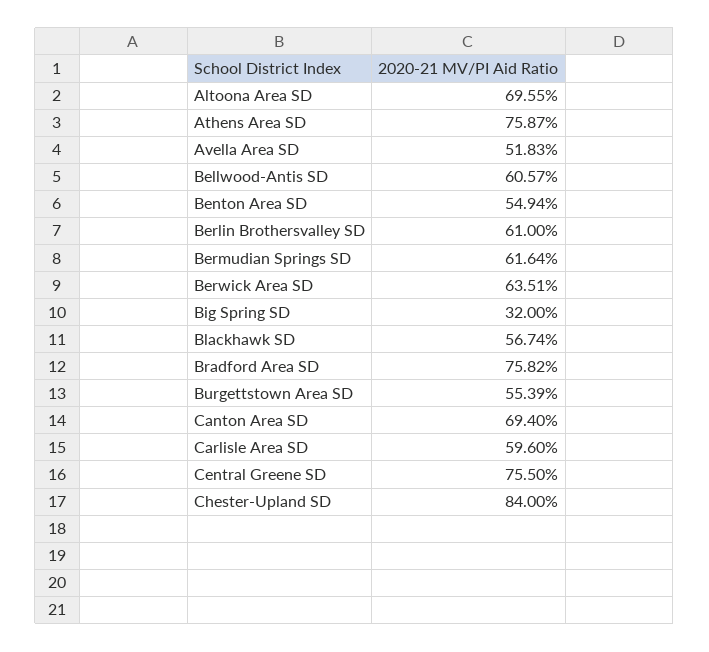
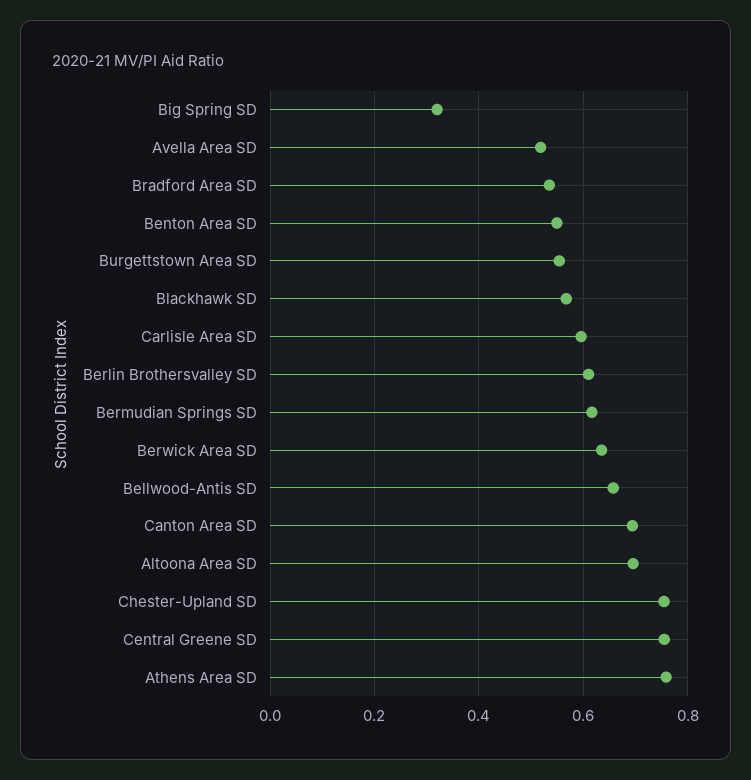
  {
    "Altoona Area SD": 0.6955,
    "Athens Area SD": 0.7587,
    "Avella Area SD": 0.5183,
-   "Bellwood-Antis SD": 0.6057,
+   "Bellwood-Antis SD": 0.66,
    "Benton Area SD": 0.5494,
    "Berlin Brothersvalley SD": 0.61,
    "Bermudian Springs SD": 0.6164,
    "Berwick Area SD": 0.6351,
    "Big Spring SD": 0.32,
    "Blackhawk SD": 0.5674,
-   "Bradford Area SD": 0.7582,
+   "Bradford Area SD": 0.54,
    "Burgettstown Area SD": 0.5539,
    "Canton Area SD": 0.694,
    "Carlisle Area SD": 0.596,
    "Central Greene SD": 0.755,
-   "Chester-Upland SD": 0.84
+   "Chester-Upland SD": 0.76
  }

